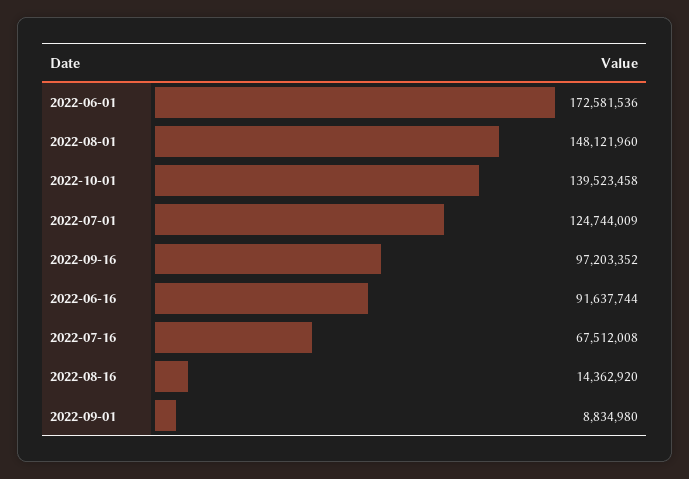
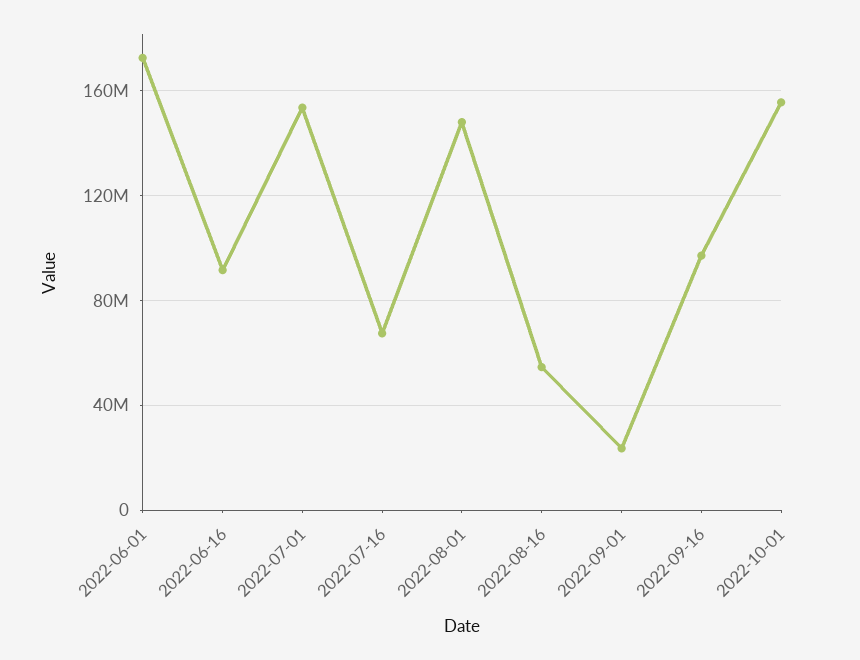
  {
    "2022-06-01": 172581536,
    "2022-08-01": 148121960,
-   "2022-10-01": 139523458,
+   "2022-10-01": 155000000,
-   "2022-07-01": 124744009,
+   "2022-07-01": 155000000,
    "2022-09-16": 97203352,
    "2022-06-16": 91637744,
    "2022-07-16": 67512008,
-   "2022-08-16": 14362920,
+   "2022-08-16": 55000000,
-   "2022-09-01": 8834980
+   "2022-09-01": 25000000
  }

